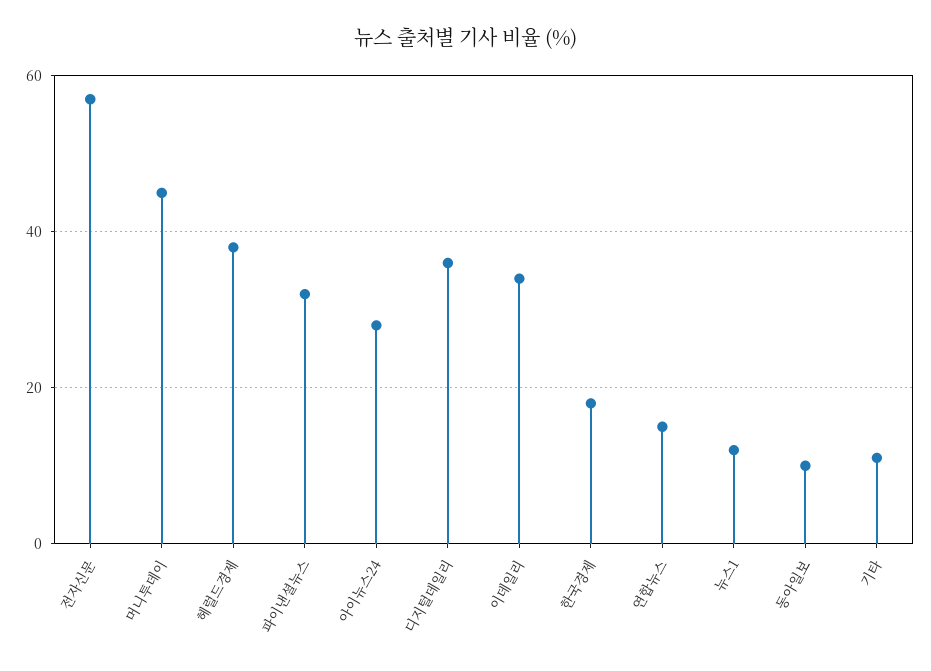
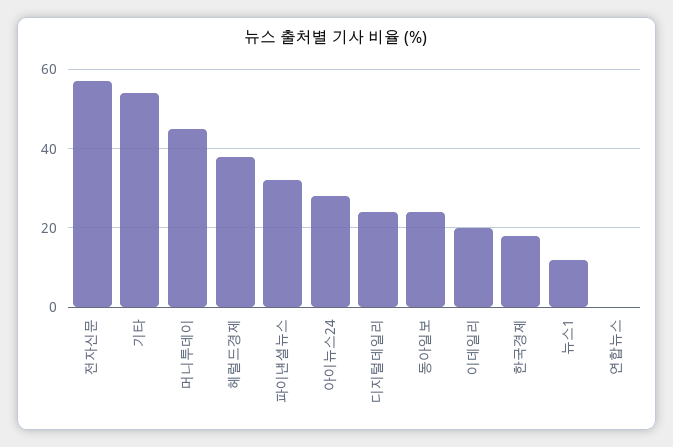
  {
    "전자신문": 55,
    "머니투데이": 45,
    "헤럴드경제": 40,
    "파이낸셜뉴스": 30,
    "아이뉴스24": 30,
-   "디지털데일리": 35,
+   "디지털데일리": 25,
-   "이데일리": 35,
+   "이데일리": 20,
    "한국경제": 20,
-   "연합뉴스": 15,
+   "연합뉴스": 0,
    "뉴스1": 10,
-   "동아일보": 10,
+   "동아일보": 25,
-   "기타": 10
+   "기타": 55
  }

